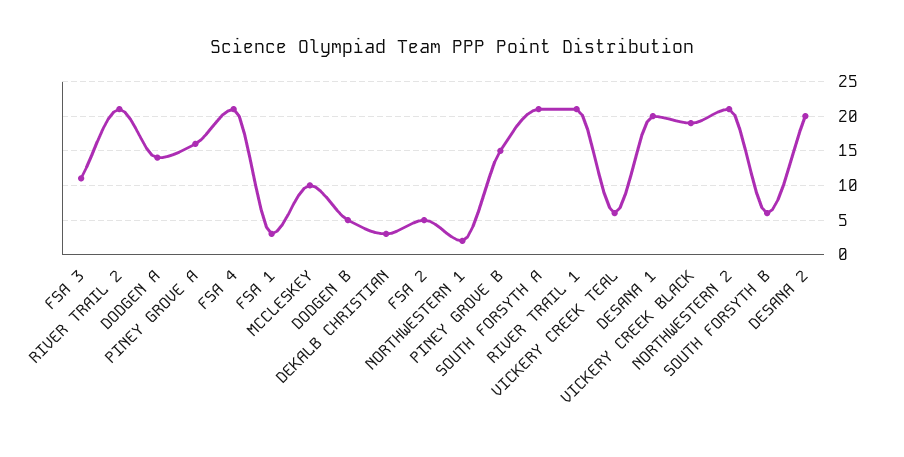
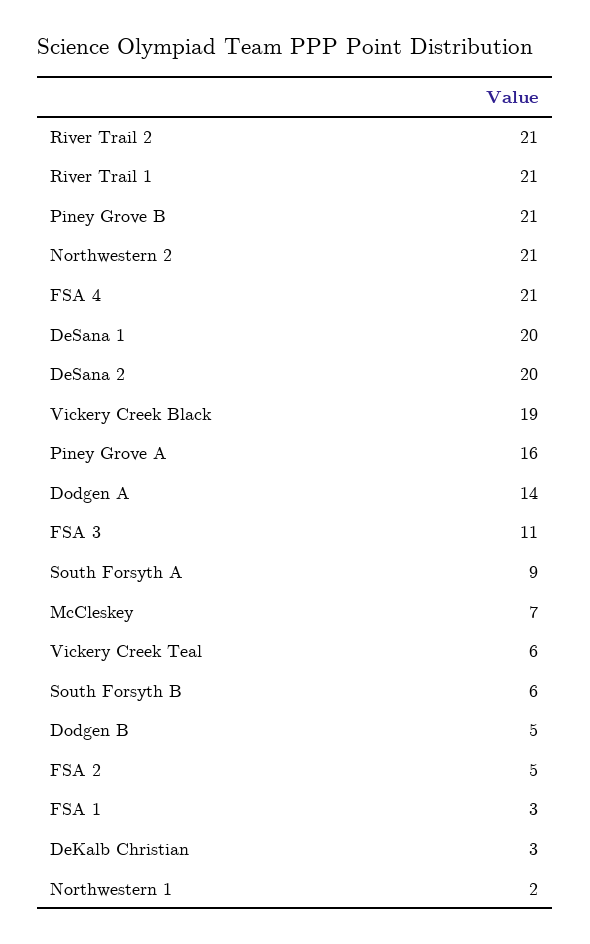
  {
    "FSA 3": 11,
    "RIVER TRAIL 2": 21,
    "DODGEN A": 14,
    "PINEY GROVE A": 16,
    "FSA 4": 21,
    "FSA 1": 3,
-   "MCCLESKEY": 10,
+   "MCCLESKEY": 7,
    "DODGEN B": 5,
    "DEKALB CHRISTIAN": 3,
    "FSA 2": 5,
    "NORTHWESTERN 1": 2,
-   "PINEY GROVE B": 15,
+   "PINEY GROVE B": 21,
-   "SOUTH FORSYTH A": 21,
+   "SOUTH FORSYTH A": 9,
    "RIVER TRAIL 1": 21,
    "VICKERY CREEK TEAL": 6,
    "DESANA 1": 20,
    "VICKERY CREEK BLACK": 19,
    "NORTHWESTERN 2": 21,
    "SOUTH FORSYTH B": 6,
    "DESANA 2": 20
  }

